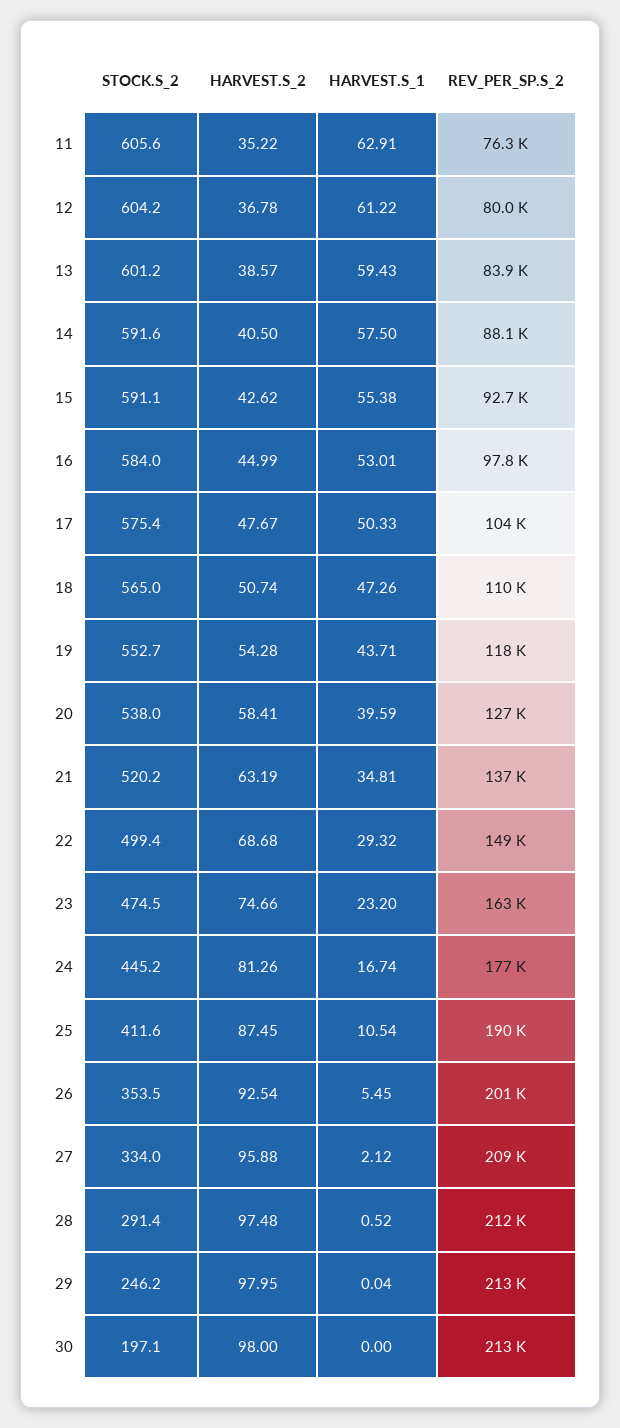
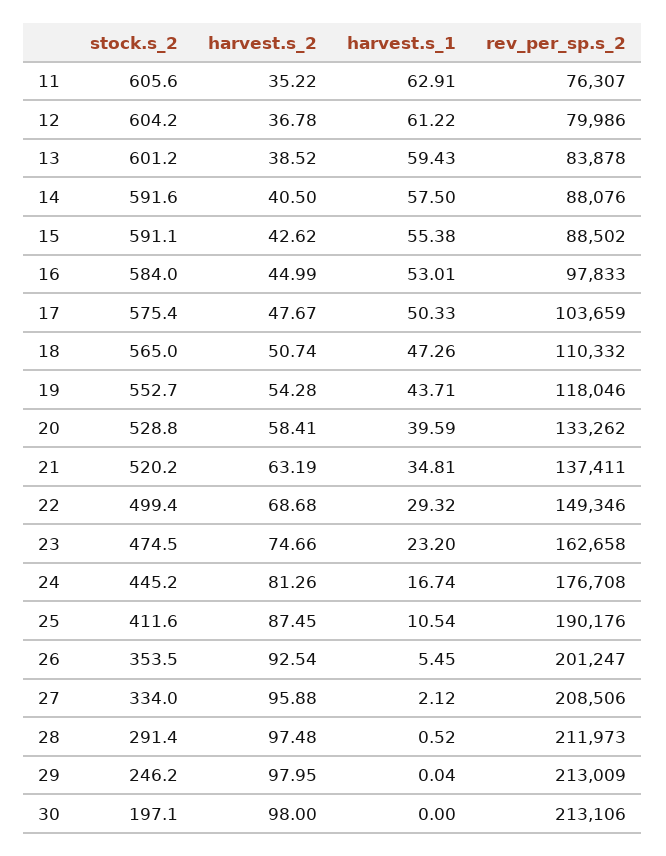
  {
    "STOCK.S_2": {
      "11": 605.6,
      "12": 604.2,
      "13": 601.2,
      "14": 591.6,
      "15": 591.1,
      "16": 584,
      "17": 575.4,
      "18": 565,
      "19": 552.7,
-     "20": 538,
+     "20": 528.8,
      "21": 520.2,
      "22": 499.4,
      "23": 474.5,
      "24": 445.2,
      "25": 411.6,
      "26": 353.5,
      "27": 334,
      "28": 291.4,
      "29": 246.2,
      "30": 197.1
    },
    "HARVEST.S_2": {
      "11": 35.22,
      "12": 36.78,
-     "13": 38.57,
+     "13": 38.52,
      "14": 40.5,
      "15": 42.62,
      "16": 44.99,
      "17": 47.67,
      "18": 50.74,
      "19": 54.28,
      "20": 58.41,
      "21": 63.19,
      "22": 68.68,
      "23": 74.66,
      "24": 81.26,
      "25": 87.45,
      "26": 92.54,
      "27": 95.88,
      "28": 97.48,
      "29": 97.95,
      "30": 98
    },
    "HARVEST.S_1": {
      "11": 62.91,
      "12": 61.22,
      "13": 59.43,
      "14": 57.5,
      "15": 55.38,
      "16": 53.01,
      "17": 50.33,
      "18": 47.26,
      "19": 43.71,
      "20": 39.59,
      "21": 34.81,
      "22": 29.32,
      "23": 23.2,
      "24": 16.74,
      "25": 10.54,
      "26": 5.45,
      "27": 2.12,
      "28": 0.52,
      "29": 0.04,
      "30": 0
    },
    "REV_PER_SP.S_2": {
      "11": 76307,
      "12": 79986,
      "13": 83878,
      "14": 88076,
-     "15": 92700,
+     "15": 88502,
      "16": 97833,
      "17": 103659,
      "18": 110332,
      "19": 118046,
-     "20": 127000,
+     "20": 133262,
      "21": 137411,
      "22": 149346,
      "23": 162658,
      "24": 176708,
      "25": 190176,
      "26": 201247,
      "27": 208506,
      "28": 211973,
      "29": 213009,
      "30": 213106
    }
  }

